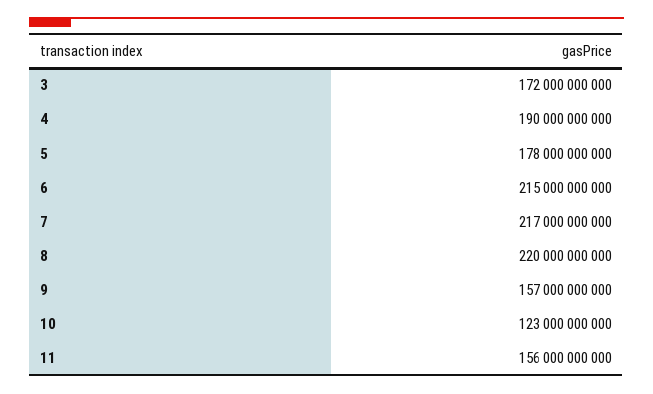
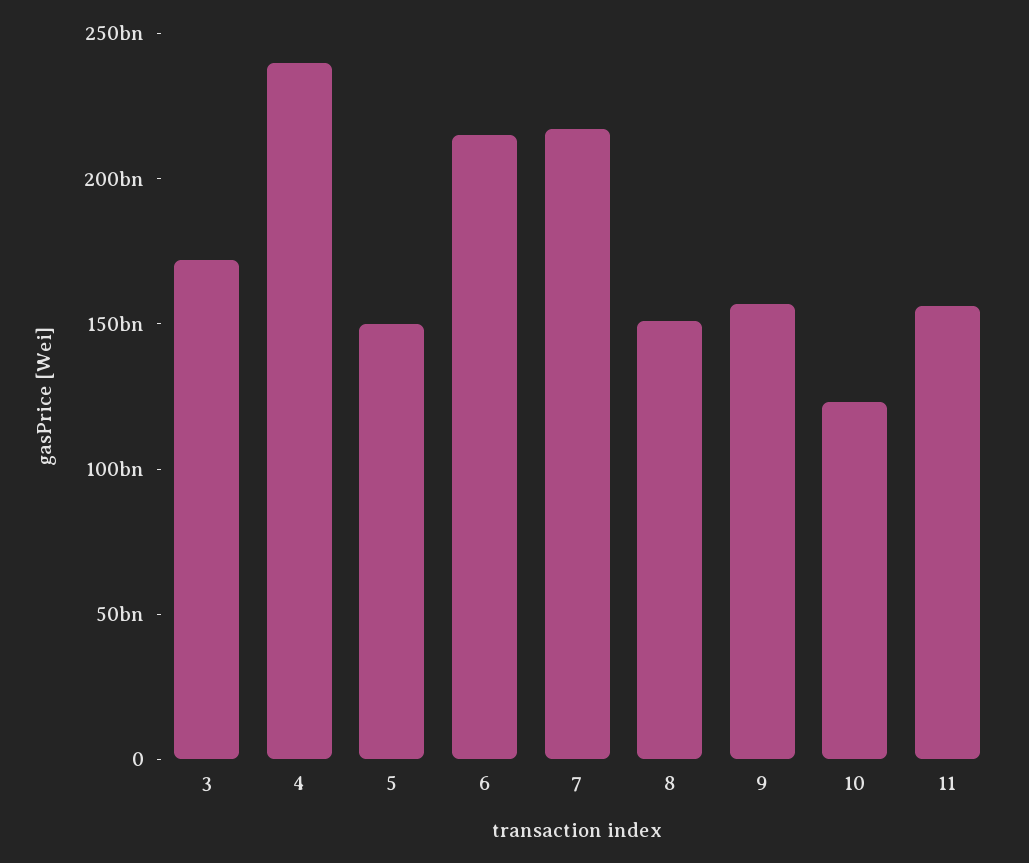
  {
    "3": 172000000000,
-   "4": 190000000000,
+   "4": 240000000000,
-   "5": 178000000000,
+   "5": 150000000000,
    "6": 215000000000,
    "7": 217000000000,
-   "8": 220000000000,
+   "8": 150000000000,
    "9": 157000000000,
    "10": 123000000000,
    "11": 156000000000
  }

